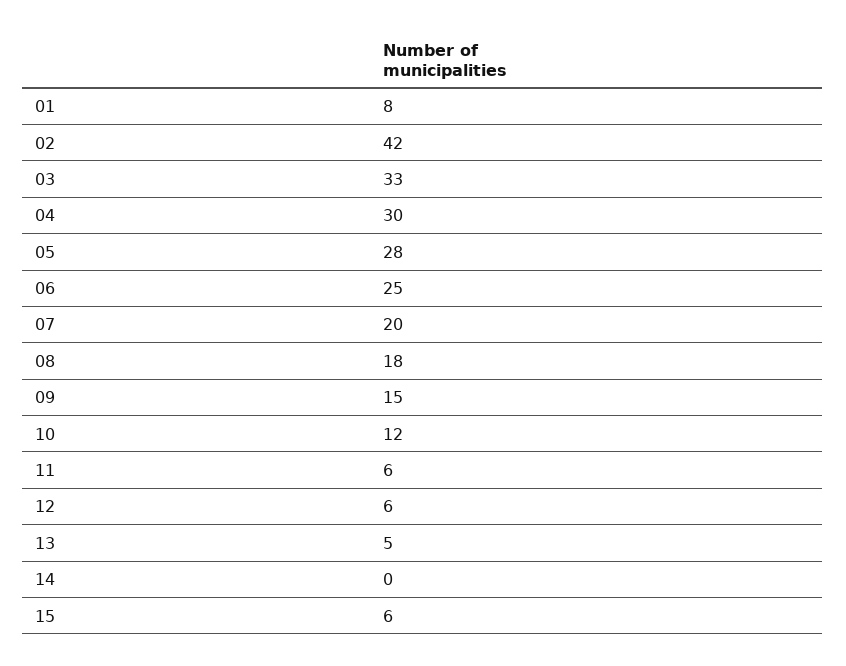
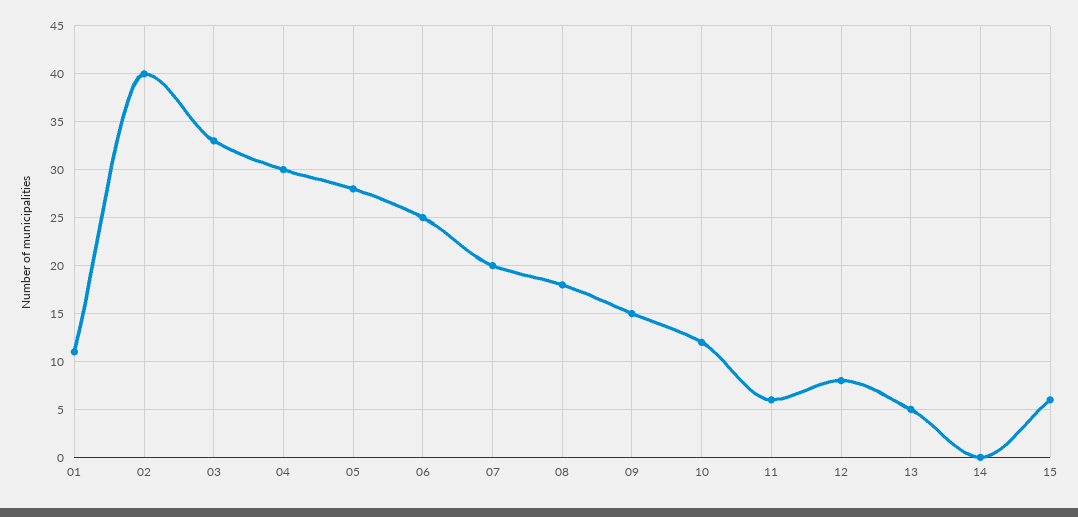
  {
-   "01": 8,
+   "01": 11,
-   "02": 42,
+   "02": 40,
    "03": 33,
    "04": 30,
    "05": 28,
    "06": 25,
    "07": 20,
    "08": 18,
    "09": 15,
    "10": 12,
    "11": 6,
-   "12": 6,
+   "12": 8,
    "13": 5,
    "14": 0,
    "15": 6
  }

